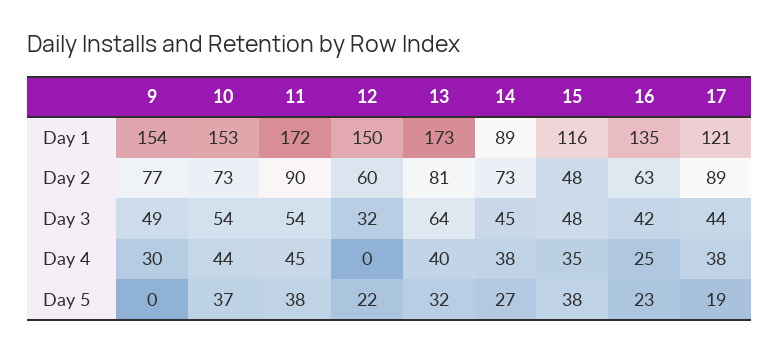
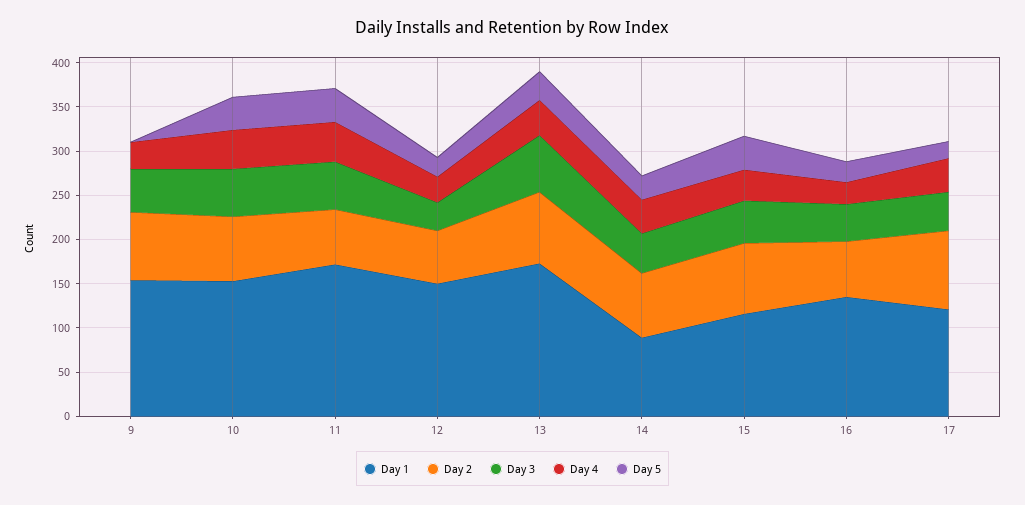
  {
    "Day 1": {
      "9": 154,
      "10": 153,
      "11": 172,
      "12": 150,
      "13": 173,
      "14": 89,
      "15": 116,
      "16": 135,
      "17": 121
    },
    "Day 2": {
      "9": 77,
      "10": 73,
-     "11": 90,
+     "11": 60,
      "12": 60,
      "13": 81,
      "14": 73,
-     "15": 48,
+     "15": 80,
      "16": 63,
      "17": 89
    },
    "Day 3": {
      "9": 49,
      "10": 54,
      "11": 54,
      "12": 32,
      "13": 64,
      "14": 45,
      "15": 48,
      "16": 42,
      "17": 44
    },
    "Day 4": {
      "9": 30,
      "10": 44,
      "11": 45,
-     "12": 0,
+     "12": 30,
      "13": 40,
      "14": 38,
      "15": 35,
      "16": 25,
      "17": 38
    },
    "Day 5": {
      "9": 0,
      "10": 37,
      "11": 38,
      "12": 22,
      "13": 32,
      "14": 27,
      "15": 38,
      "16": 23,
      "17": 19
    }
  }

